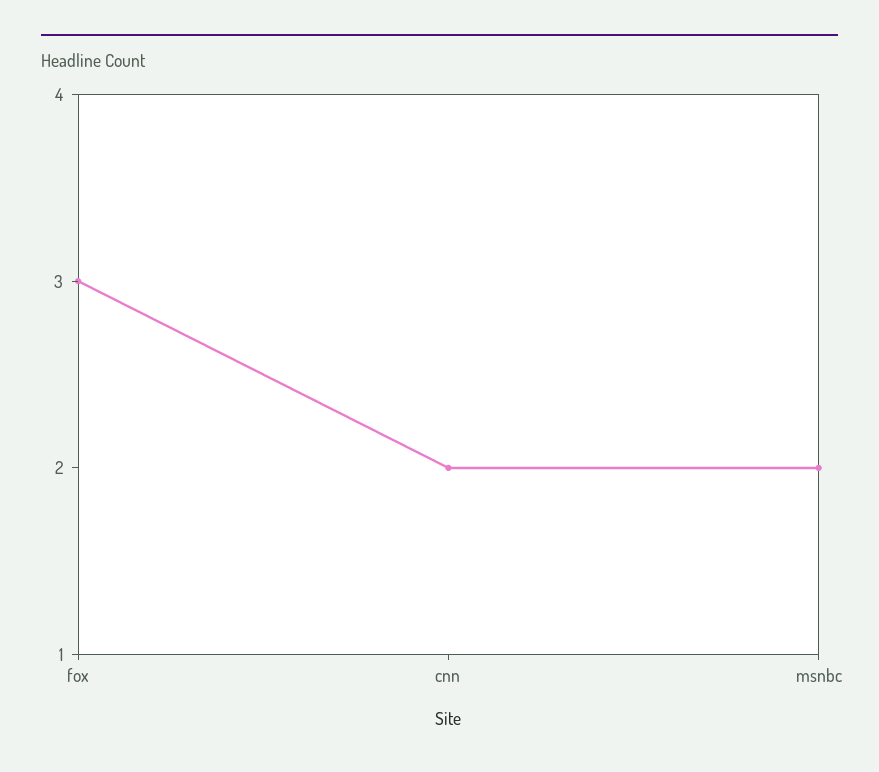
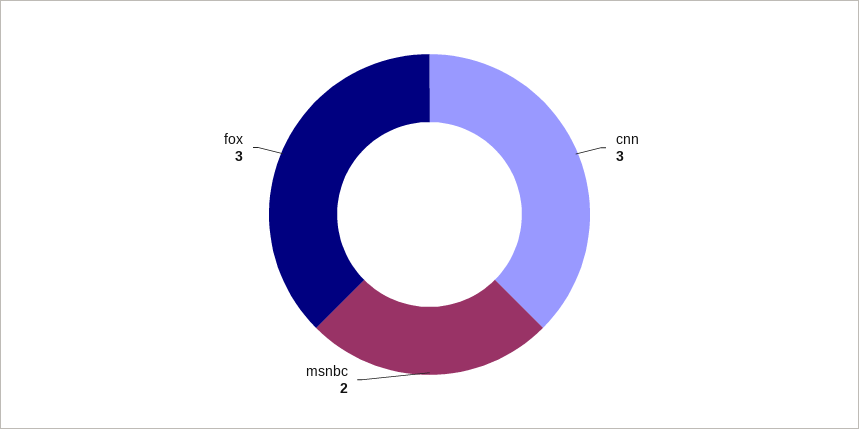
  {
    "fox": 3,
-   "cnn": 2,
+   "cnn": 3,
    "msnbc": 2
  }

